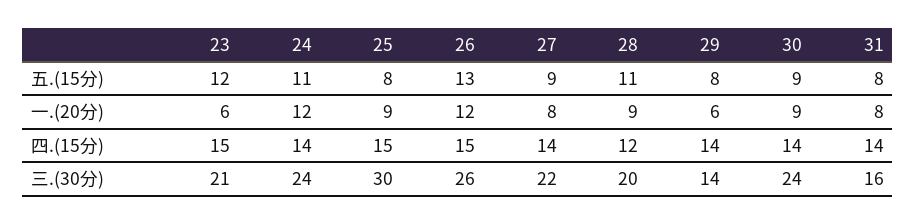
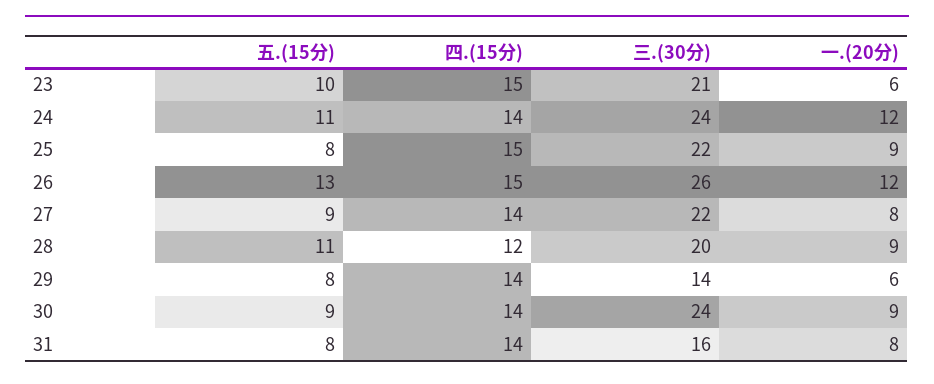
  {
    "23": {
-     "五.(15分)": 12,
+     "五.(15分)": 10,
      "一.(20分)": 6,
      "四.(15分)": 15,
      "三.(30分)": 21
    },
    "24": {
      "五.(15分)": 11,
      "一.(20分)": 12,
      "四.(15分)": 14,
      "三.(30分)": 24
    },
    "25": {
      "五.(15分)": 8,
      "一.(20分)": 9,
      "四.(15分)": 15,
-     "三.(30分)": 30
+     "三.(30分)": 22
    },
    "26": {
      "五.(15分)": 13,
      "一.(20分)": 12,
      "四.(15分)": 15,
      "三.(30分)": 26
    },
    "27": {
      "五.(15分)": 9,
      "一.(20分)": 8,
      "四.(15分)": 14,
      "三.(30分)": 22
    },
    "28": {
      "五.(15分)": 11,
      "一.(20分)": 9,
      "四.(15分)": 12,
      "三.(30分)": 20
    },
    "29": {
      "五.(15分)": 8,
      "一.(20分)": 6,
      "四.(15分)": 14,
      "三.(30分)": 14
    },
    "30": {
      "五.(15分)": 9,
      "一.(20分)": 9,
      "四.(15分)": 14,
      "三.(30分)": 24
    },
    "31": {
      "五.(15分)": 8,
      "一.(20分)": 8,
      "四.(15分)": 14,
      "三.(30分)": 16
    }
  }

